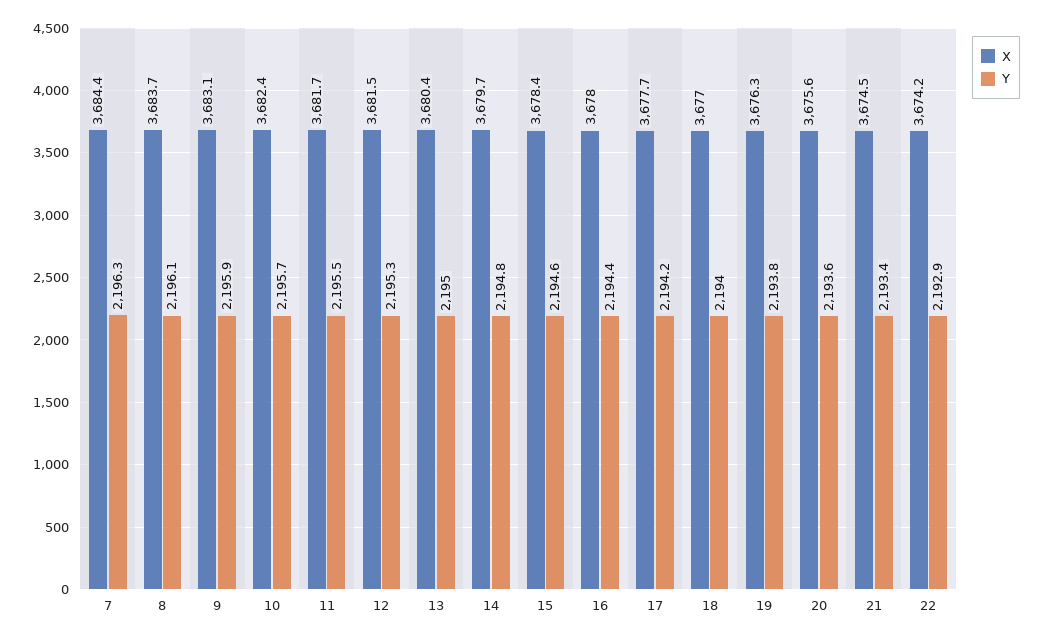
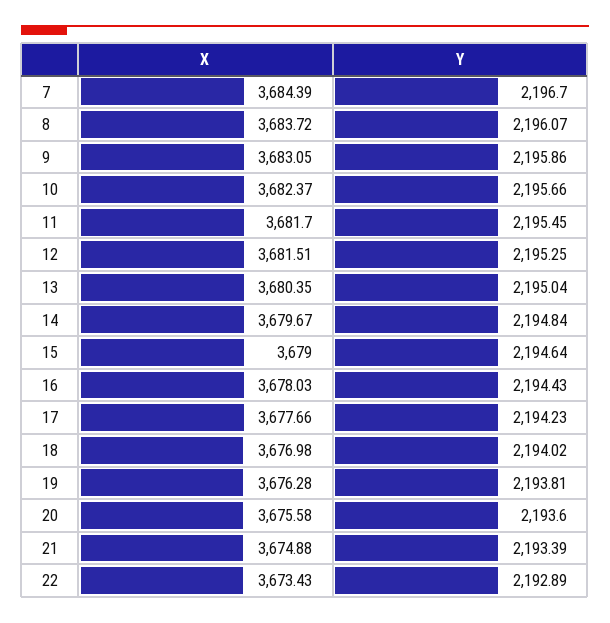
  {
    "X": {
      "7": 3684.39,
      "8": 3683.72,
      "9": 3683.05,
      "10": 3682.37,
      "11": 3681.7,
      "12": 3681.51,
      "13": 3680.35,
      "14": 3679.67,
-     "15": 3678.4,
+     "15": 3679,
      "16": 3678.03,
      "17": 3677.66,
      "18": 3676.98,
      "19": 3676.28,
      "20": 3675.58,
-     "21": 3674.5,
+     "21": 3674.88,
-     "22": 3674.2
+     "22": 3673.43
    },
    "Y": {
-     "7": 2196.3,
+     "7": 2196.7,
      "8": 2196.07,
      "9": 2195.86,
      "10": 2195.66,
      "11": 2195.45,
      "12": 2195.25,
      "13": 2195.04,
      "14": 2194.84,
      "15": 2194.64,
      "16": 2194.43,
      "17": 2194.23,
      "18": 2194.02,
      "19": 2193.81,
      "20": 2193.6,
      "21": 2193.39,
      "22": 2192.89
    }
  }

